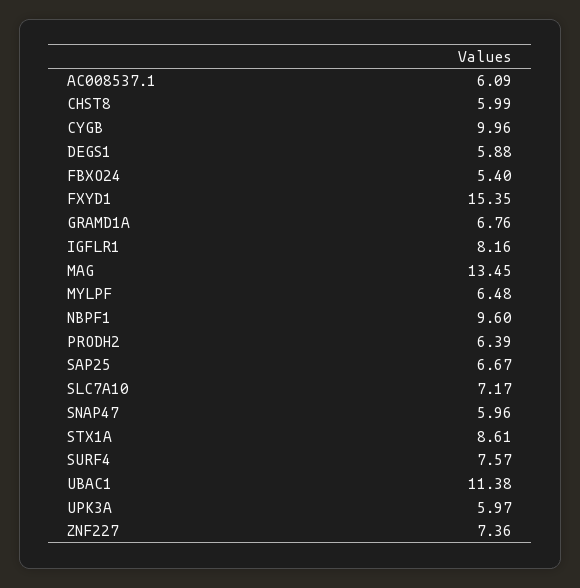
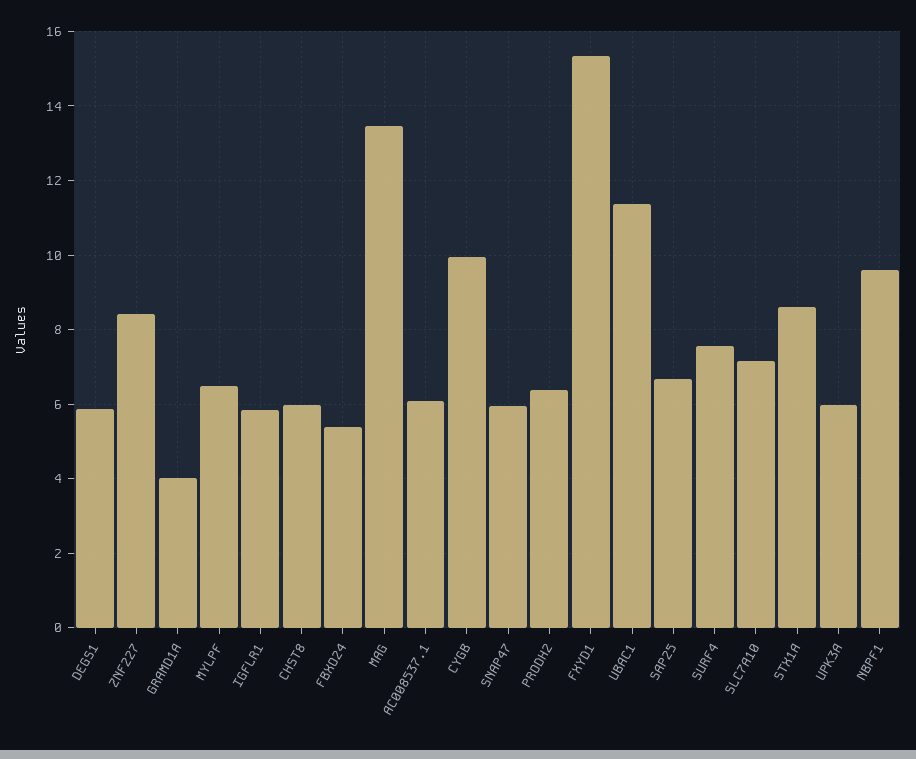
  {
    "AC008537.1": 6.09,
    "CHST8": 5.99,
    "CYGB": 9.96,
    "DEGS1": 5.88,
    "FBXO24": 5.4,
    "FXYD1": 15.35,
-   "GRAMD1A": 6.76,
+   "GRAMD1A": 4,
-   "IGFLR1": 8.16,
+   "IGFLR1": 5.8,
    "MAG": 13.45,
    "MYLPF": 6.48,
    "NBPF1": 9.6,
    "PRODH2": 6.39,
    "SAP25": 6.67,
    "SLC7A10": 7.17,
    "SNAP47": 5.96,
    "STX1A": 8.61,
    "SURF4": 7.57,
    "UBAC1": 11.38,
    "UPK3A": 5.97,
-   "ZNF227": 7.36
+   "ZNF227": 8.4
  }

